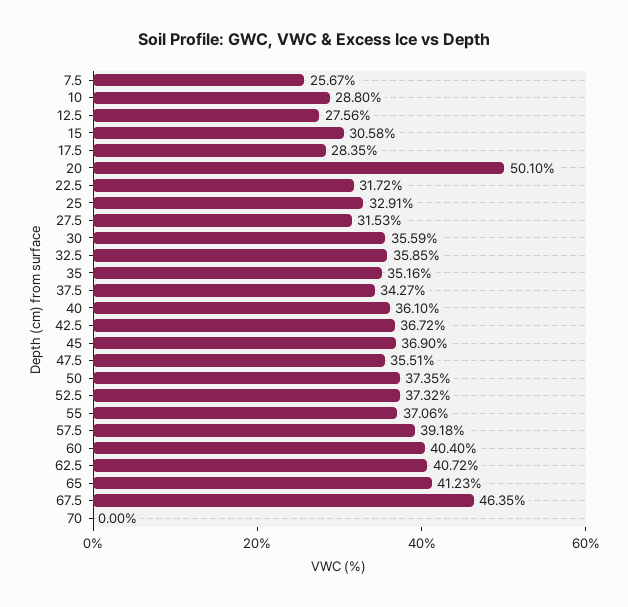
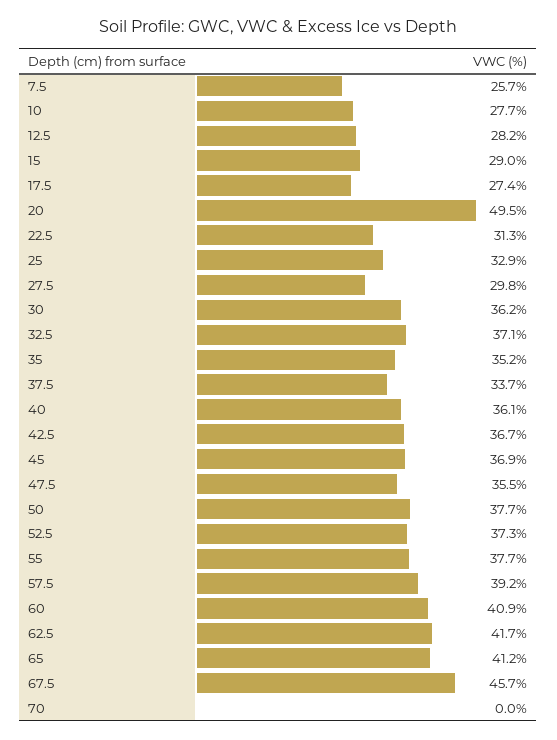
  {
    "7.5": 25.67,
-   "10": 28.8,
+   "10": 27.7,
-   "12.5": 27.56,
+   "12.5": 28.2,
-   "15": 30.58,
+   "15": 29,
-   "17.5": 28.35,
+   "17.5": 27.4,
-   "20": 50.1,
+   "20": 49.5,
-   "22.5": 31.72,
+   "22.5": 31.3,
    "25": 32.91,
-   "27.5": 31.53,
+   "27.5": 29.8,
-   "30": 35.59,
+   "30": 36.2,
-   "32.5": 35.85,
+   "32.5": 37.1,
    "35": 35.16,
-   "37.5": 34.27,
+   "37.5": 33.7,
    "40": 36.1,
    "42.5": 36.72,
    "45": 36.9,
    "47.5": 35.51,
-   "50": 37.35,
+   "50": 37.7,
    "52.5": 37.32,
-   "55": 37.06,
+   "55": 37.7,
    "57.5": 39.18,
-   "60": 40.4,
+   "60": 40.9,
-   "62.5": 40.72,
+   "62.5": 41.7,
    "65": 41.23,
-   "67.5": 46.35,
+   "67.5": 45.7,
    "70": 0
  }

